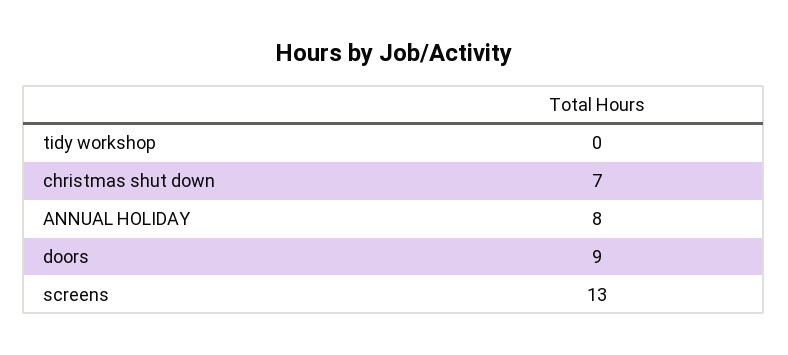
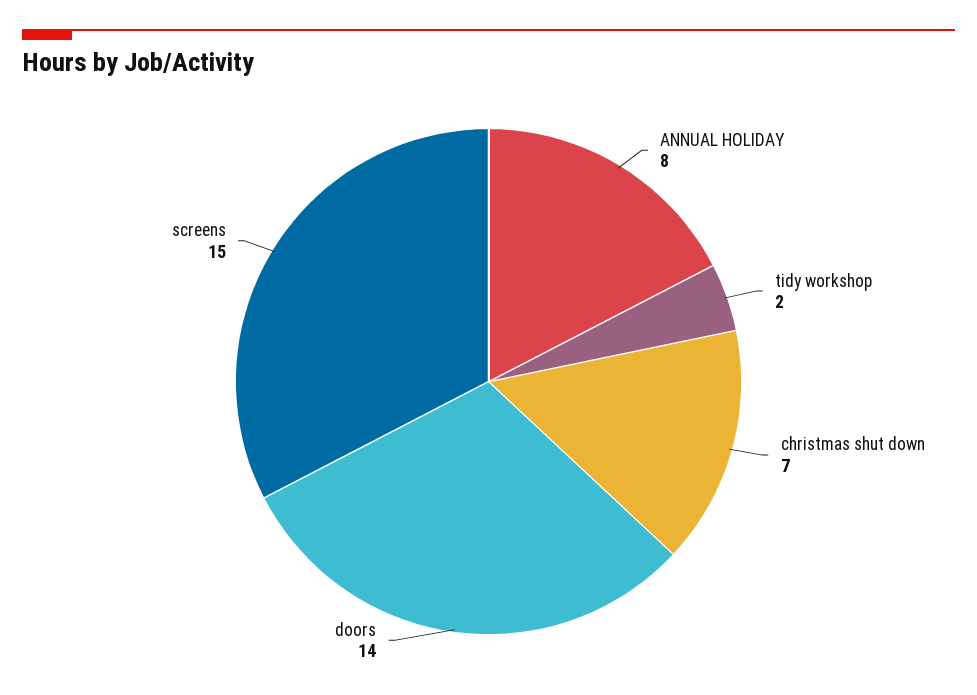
  {
-   "tidy workshop": 0,
+   "tidy workshop": 2,
    "christmas shut down": 7,
    "ANNUAL HOLIDAY": 8,
-   "doors": 9,
+   "doors": 14,
-   "screens": 13
+   "screens": 15
  }

